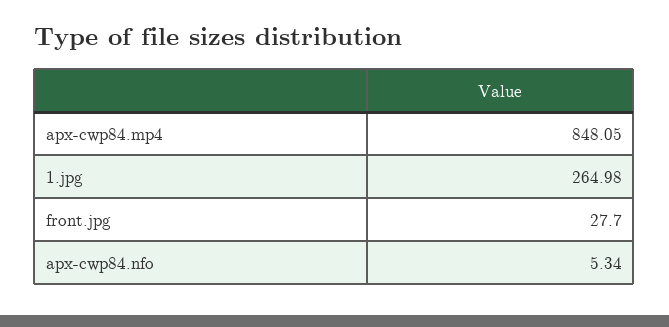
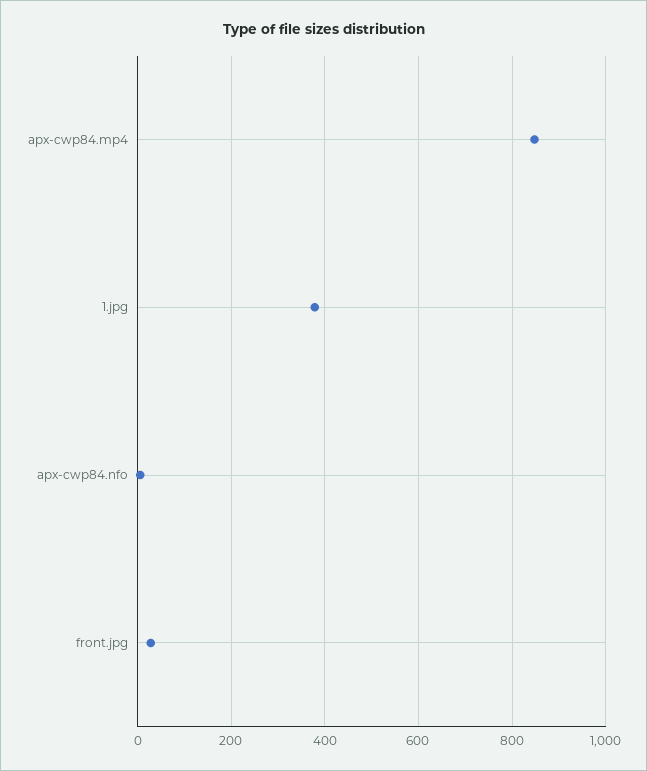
  {
    "apx-cwp84.mp4": 848.05,
-   "1.jpg": 264.98,
+   "1.jpg": 380,
    "front.jpg": 27.7,
    "apx-cwp84.nfo": 5.34
  }

